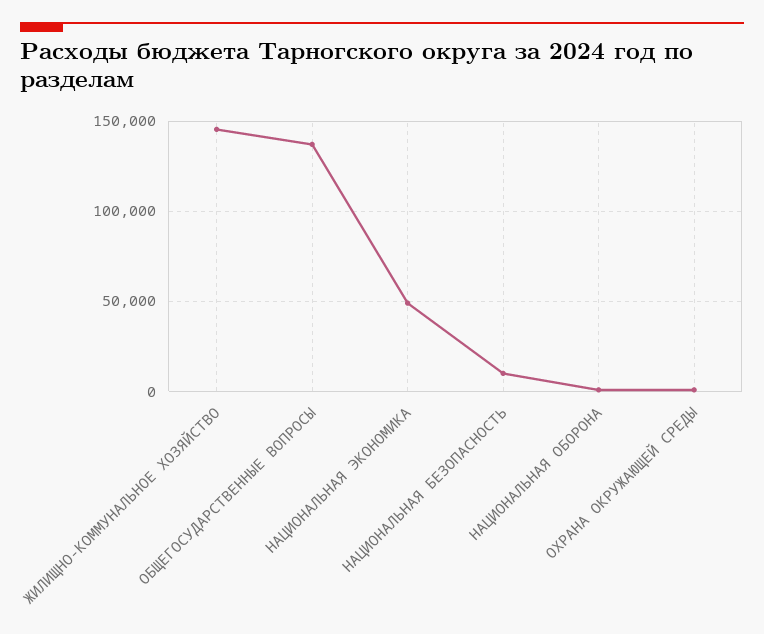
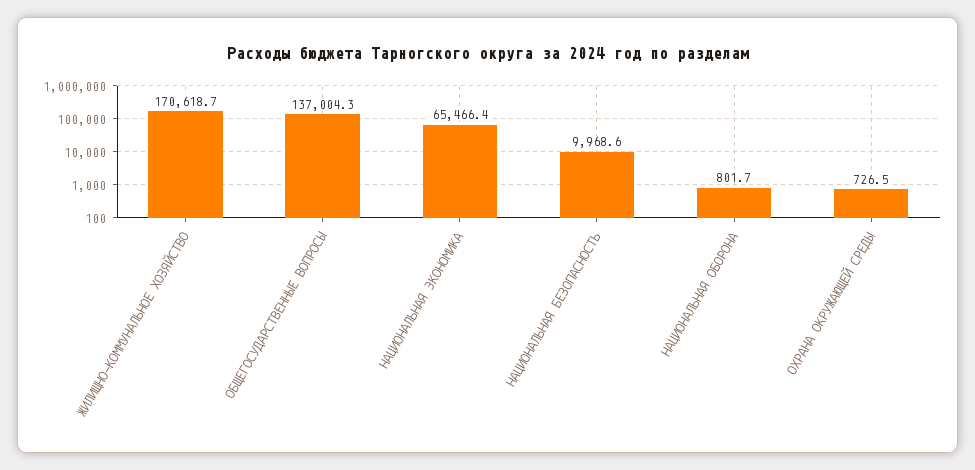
  {
-   "ЖИЛИЩНО-КОММУНАЛЬНОЕ ХОЗЯЙСТВО": 145000,
+   "ЖИЛИЩНО-КОММУНАЛЬНОЕ ХОЗЯЙСТВО": 170618.7,
    "ОБЩЕГОСУДАРСТВЕННЫЕ ВОПРОСЫ": 137004.3,
-   "НАЦИОНАЛЬНАЯ ЭКОНОМИКА": 50000,
+   "НАЦИОНАЛЬНАЯ ЭКОНОМИКА": 65466.4,
    "НАЦИОНАЛЬНАЯ БЕЗОПАСНОСТЬ": 9968.6,
    "НАЦИОНАЛЬНАЯ ОБОРОНА": 801.7,
    "ОХРАНА ОКРУЖАЮЩЕЙ СРЕДЫ": 726.5
  }

